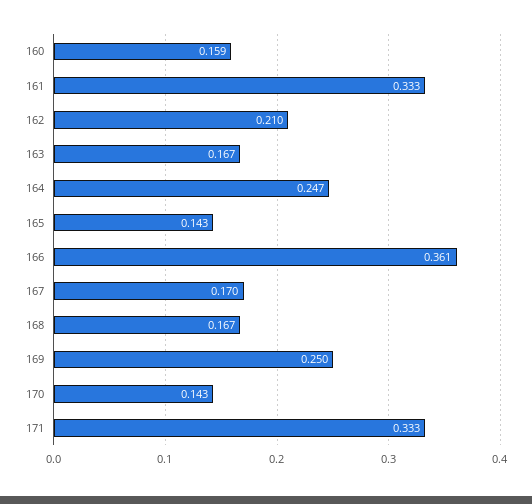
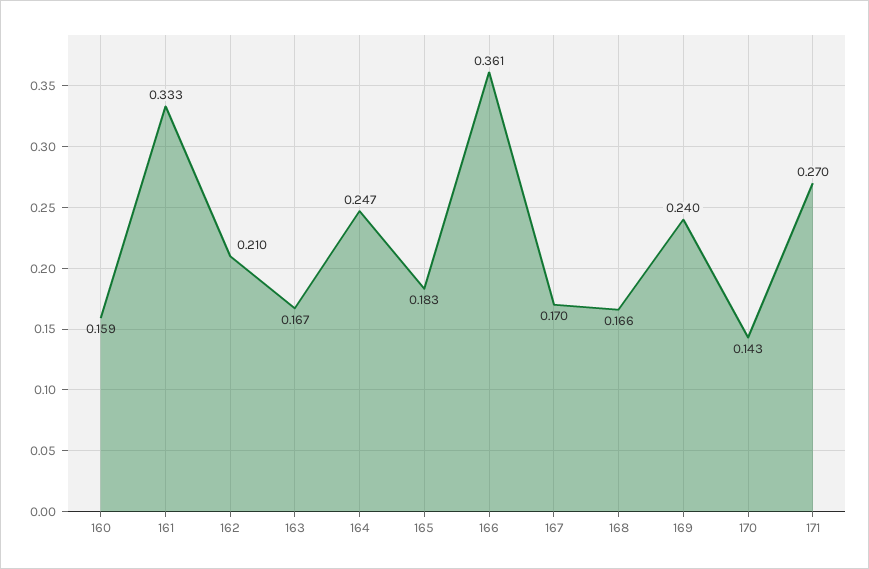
  {
    "160": 0.159,
    "161": 0.333,
    "162": 0.21,
    "163": 0.167,
    "164": 0.247,
-   "165": 0.143,
+   "165": 0.183,
    "166": 0.361,
    "167": 0.17,
-   "168": 0.167,
+   "168": 0.166,
-   "169": 0.25,
+   "169": 0.24,
    "170": 0.143,
-   "171": 0.333
+   "171": 0.27
  }

